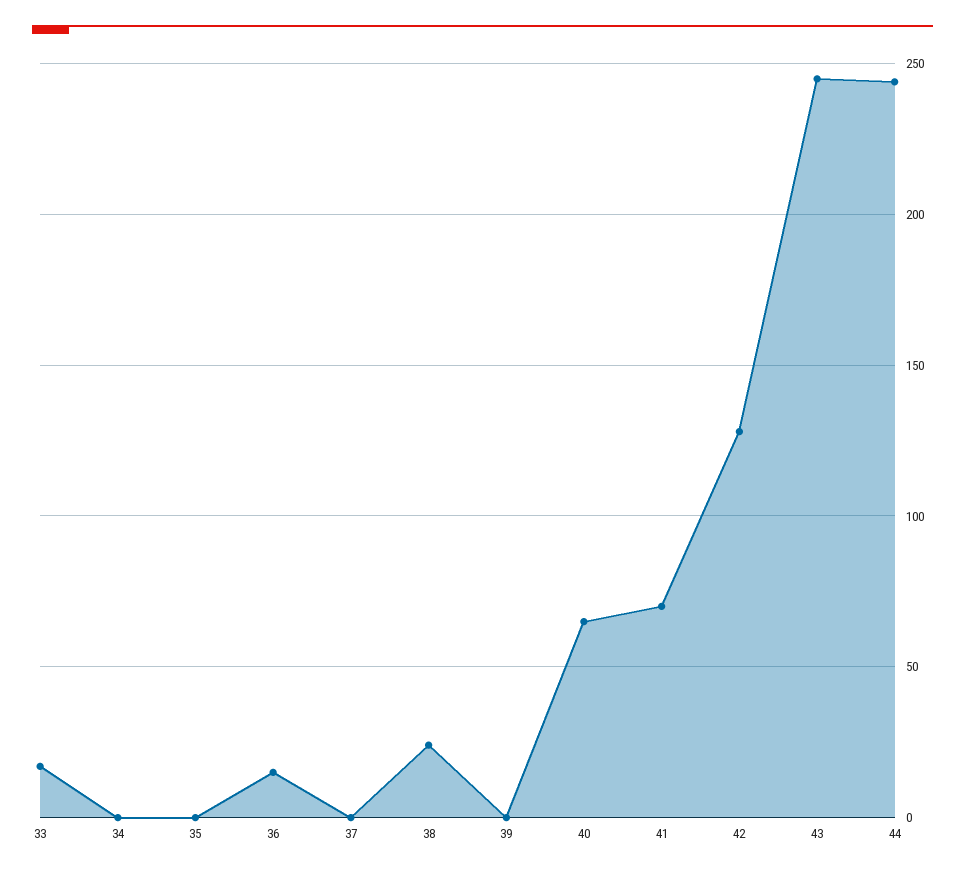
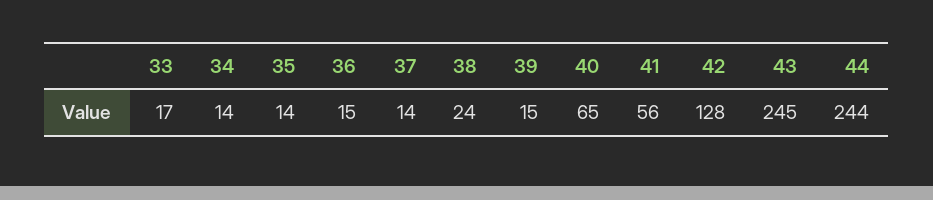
  {
    "33": 17,
-   "34": 0,
+   "34": 14,
-   "35": 0,
+   "35": 14,
    "36": 15,
-   "37": 0,
+   "37": 14,
    "38": 24,
-   "39": 0,
+   "39": 15,
    "40": 65,
-   "41": 70,
+   "41": 56,
    "42": 128,
    "43": 245,
    "44": 244
  }

